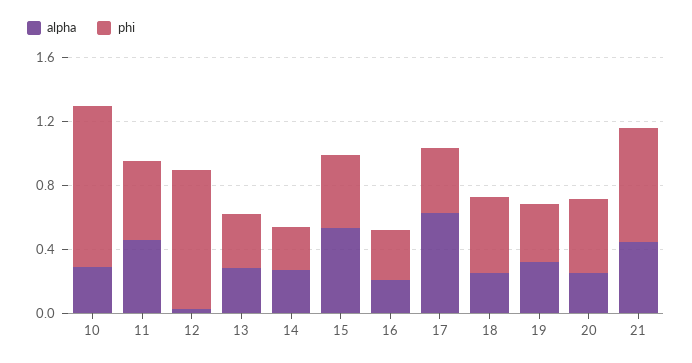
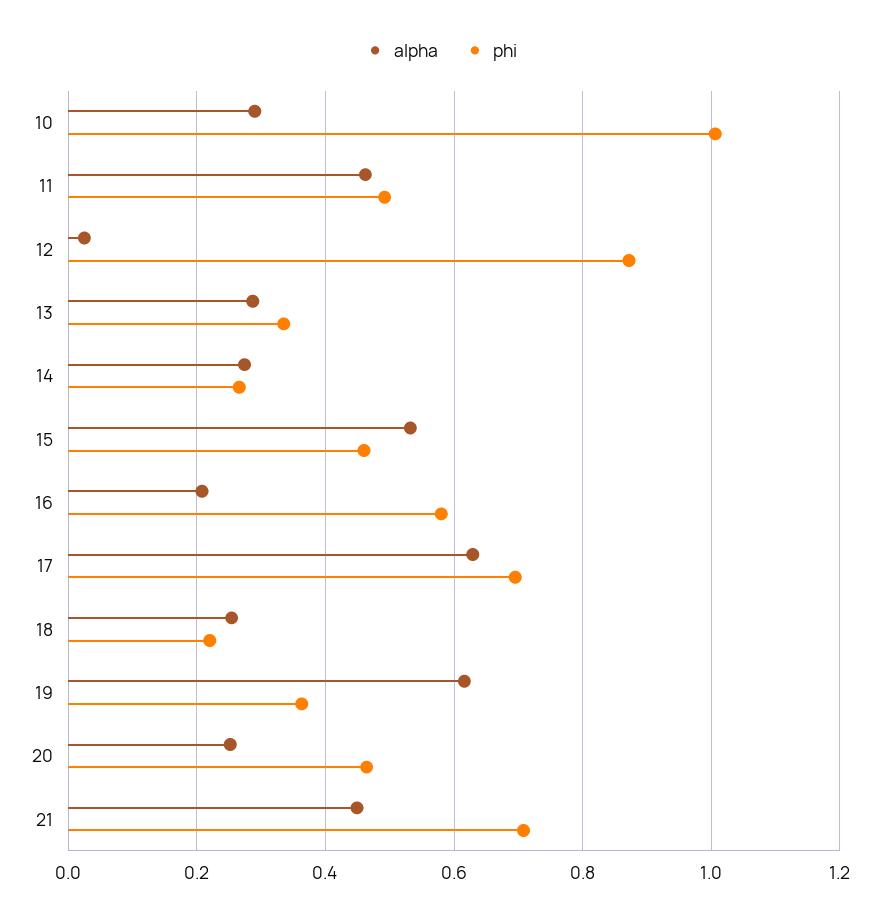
  {
    "alpha": {
      "10": 0.3,
      "11": 0.46,
      "12": 0.02,
      "13": 0.28,
      "14": 0.28,
      "15": 0.54,
      "16": 0.2,
      "17": 0.62,
      "18": 0.26,
-     "19": 0.3,
+     "19": 0.62,
      "20": 0.26,
      "21": 0.44
    },
    "phi": {
      "10": 1,
      "11": 0.5,
      "12": 0.88,
      "13": 0.34,
      "14": 0.26,
      "15": 0.46,
-     "16": 0.3,
+     "16": 0.58,
-     "17": 0.4,
+     "17": 0.7,
-     "18": 0.5,
+     "18": 0.22,
      "19": 0.36,
      "20": 0.46,
      "21": 0.7
    }
  }

